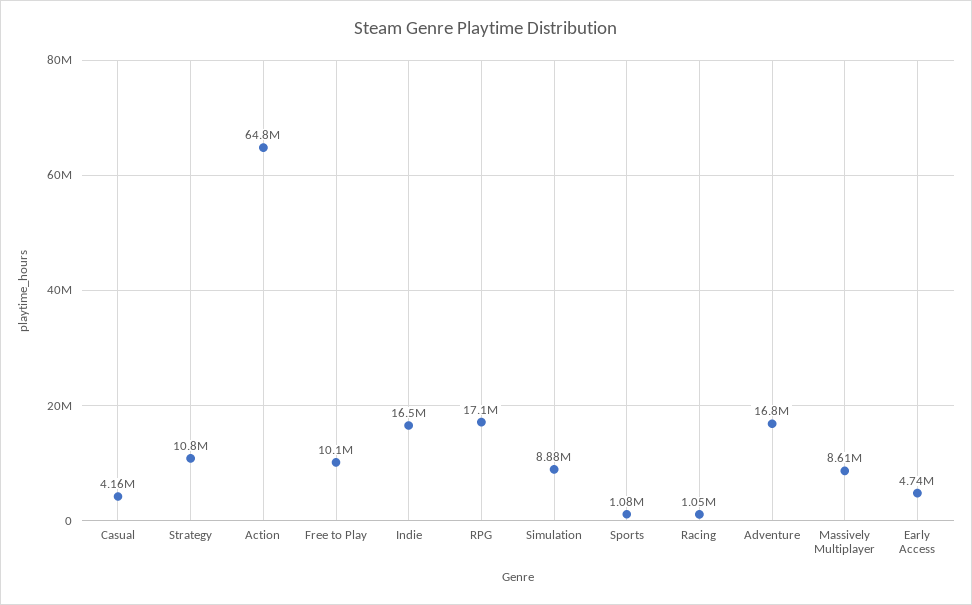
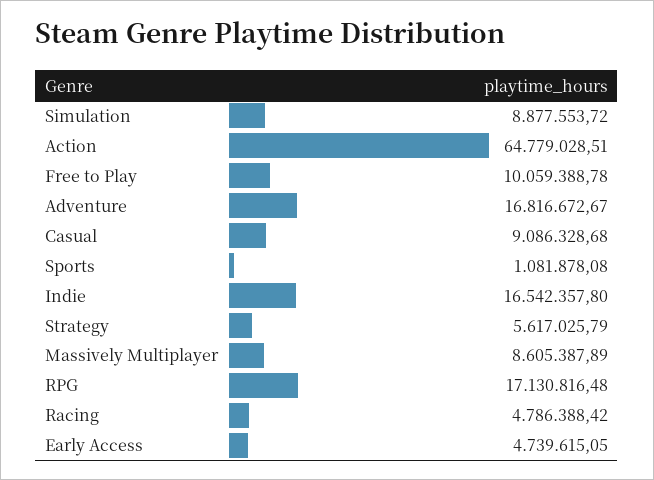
  {
-   "Casual": 4160000,
+   "Casual": 9086328.68,
-   "Strategy": 10800000,
+   "Strategy": 5617025.79,
    "Action": 64779028.51,
    "Free to Play": 10059388.78,
    "Indie": 16542357.8,
    "RPG": 17130816.48,
    "Simulation": 8877553.72,
    "Sports": 1081878.08,
-   "Racing": 1050000,
+   "Racing": 4786388.42,
    "Adventure": 16816672.67,
    "Massively Multiplayer": 8605387.89,
    "Early Access": 4739615.05
  }

